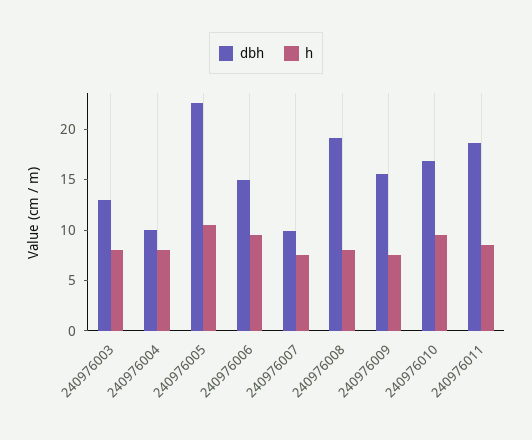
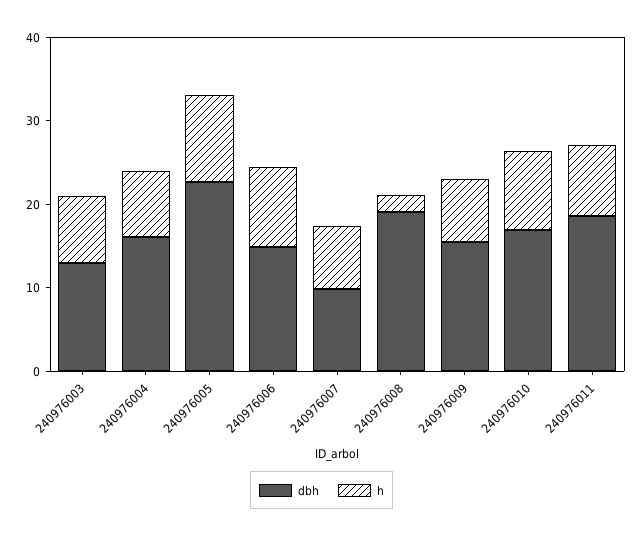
  {
    "dbh": {
      "240976003": 13,
-     "240976004": 10,
+     "240976004": 16,
      "240976005": 23,
      "240976006": 15,
      "240976007": 10,
      "240976008": 19,
      "240976009": 16,
      "240976010": 17,
      "240976011": 19
    },
    "h": {
      "240976003": 8,
      "240976004": 8,
      "240976005": 11,
      "240976006": 10,
      "240976007": 8,
-     "240976008": 8,
+     "240976008": 2,
      "240976009": 8,
      "240976010": 10,
      "240976011": 9
    }
  }

